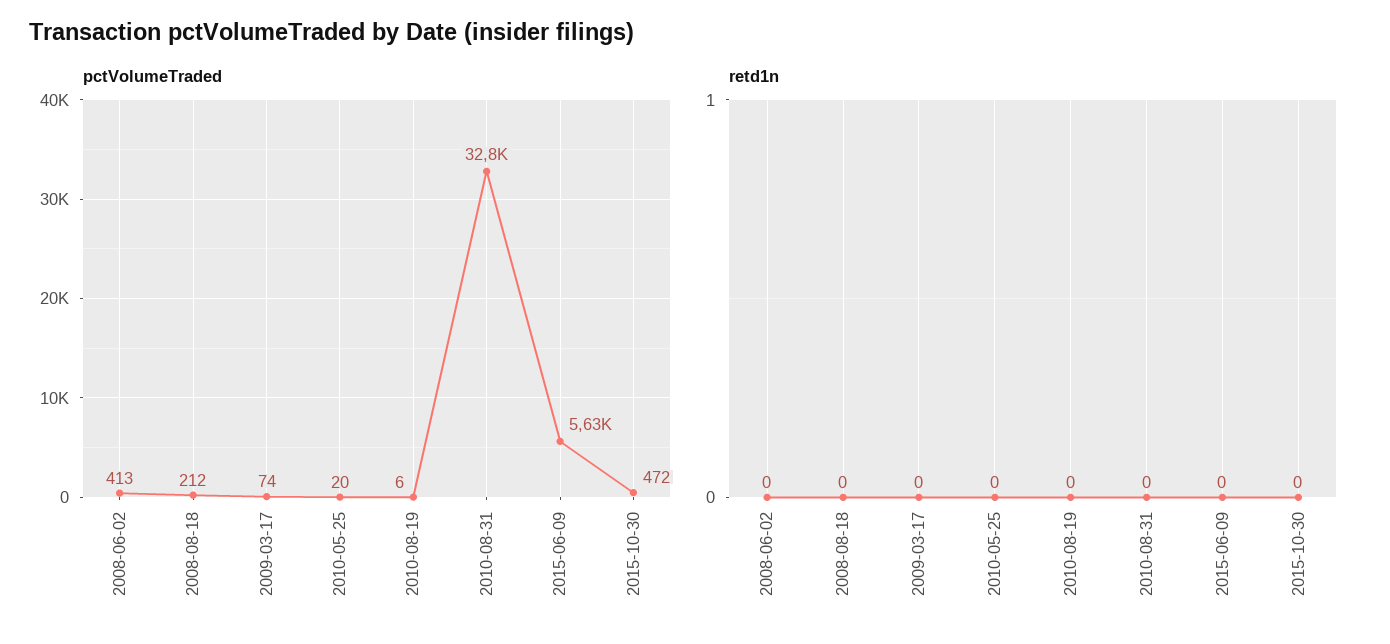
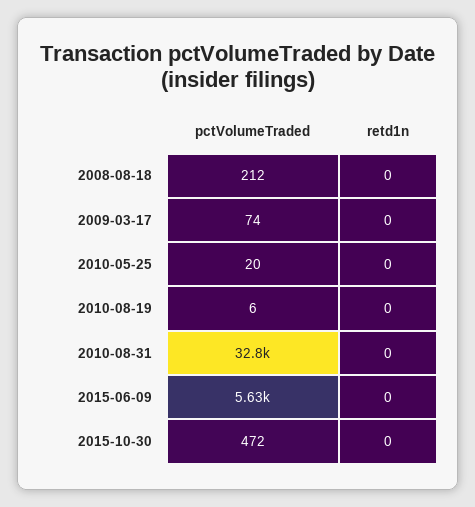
  {
    "pctVolumeTraded": {
-     "2008-06-02": 413,
      "2008-08-18": 212,
      "2009-03-17": 74,
      "2010-05-25": 20,
      "2010-08-19": 6,
      "2010-08-31": 32800,
      "2015-06-09": 5630,
      "2015-10-30": 472
    },
    "retd1n": {
-     "2008-06-02": 0,
      "2008-08-18": 0,
      "2009-03-17": 0,
      "2010-05-25": 0,
      "2010-08-19": 0,
      "2010-08-31": 0,
      "2015-06-09": 0,
      "2015-10-30": 0
    }
  }

